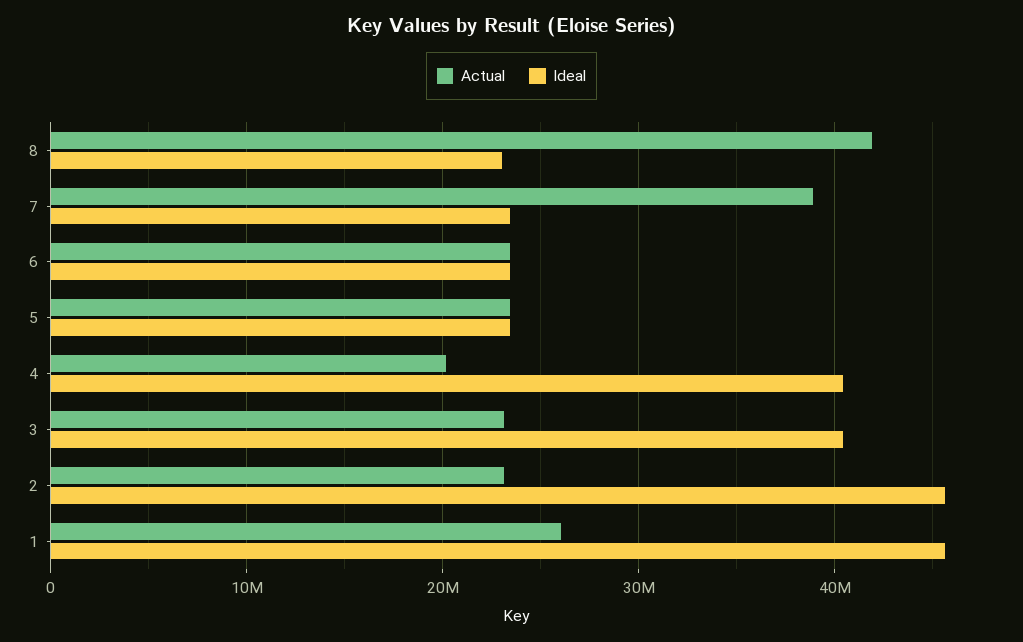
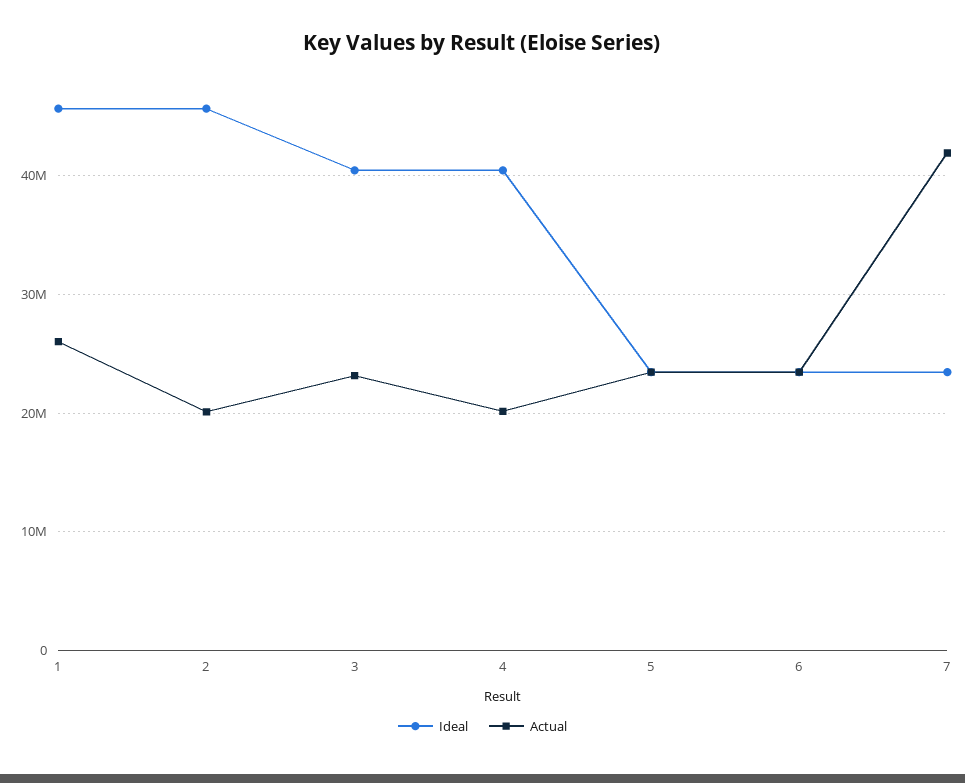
  {
    "Actual": {
-     "8": 42000000,
-     "7": 39000000,
+     "7": 42000000,
      "6": 23000000,
      "5": 23000000,
      "4": 20000000,
      "3": 23000000,
-     "2": 23000000,
+     "2": 20000000,
      "1": 26000000
    },
    "Ideal": {
-     "8": 23000000,
      "7": 23000000,
      "6": 23000000,
      "5": 23000000,
      "4": 40000000,
      "3": 40000000,
      "2": 46000000,
      "1": 46000000
    }
  }

